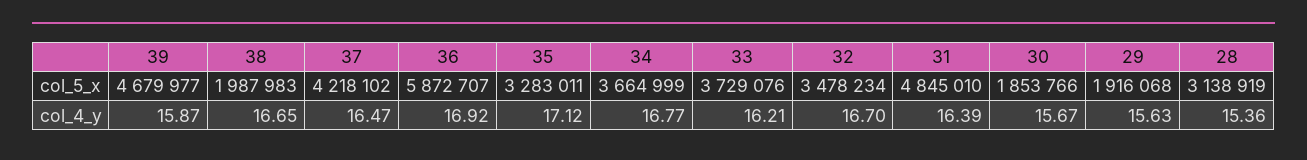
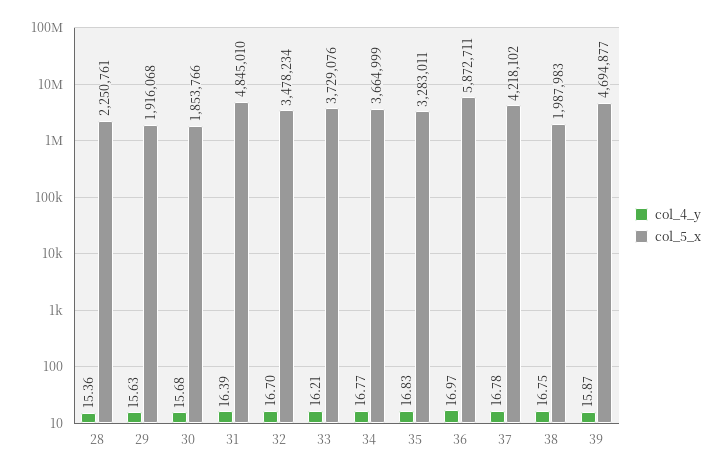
  {
    "col_5_x": {
-     "39": 4679977,
+     "39": 4694877,
      "38": 1987983,
      "37": 4218102,
-     "36": 5872707,
+     "36": 5872711,
      "35": 3283011,
      "34": 3664999,
      "33": 3729076,
      "32": 3478234,
      "31": 4845010,
      "30": 1853766,
      "29": 1916068,
-     "28": 3138919
+     "28": 2250761
    },
    "col_4_y": {
      "39": 15.87,
-     "38": 16.65,
+     "38": 16.75,
-     "37": 16.47,
+     "37": 16.78,
-     "36": 16.92,
+     "36": 16.97,
-     "35": 17.12,
+     "35": 16.83,
      "34": 16.77,
      "33": 16.21,
      "32": 16.7,
      "31": 16.39,
-     "30": 15.67,
+     "30": 15.68,
      "29": 15.63,
      "28": 15.36
    }
  }

